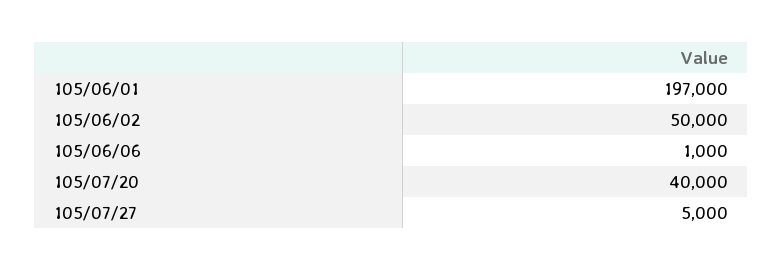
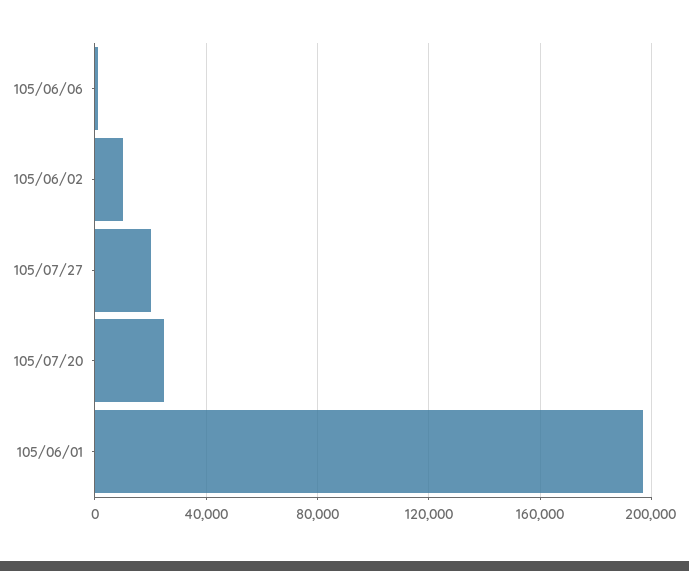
  {
    "105/06/01": 197000,
-   "105/06/02": 50000,
+   "105/06/02": 10000,
    "105/06/06": 1000,
-   "105/07/20": 40000,
+   "105/07/20": 25000,
-   "105/07/27": 5000
+   "105/07/27": 20000
  }

